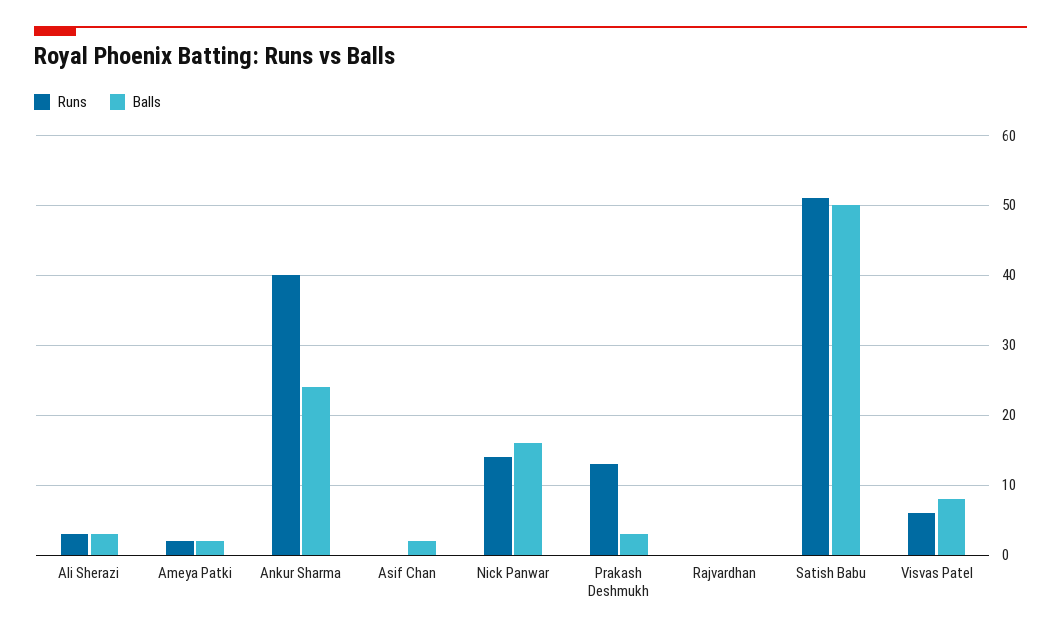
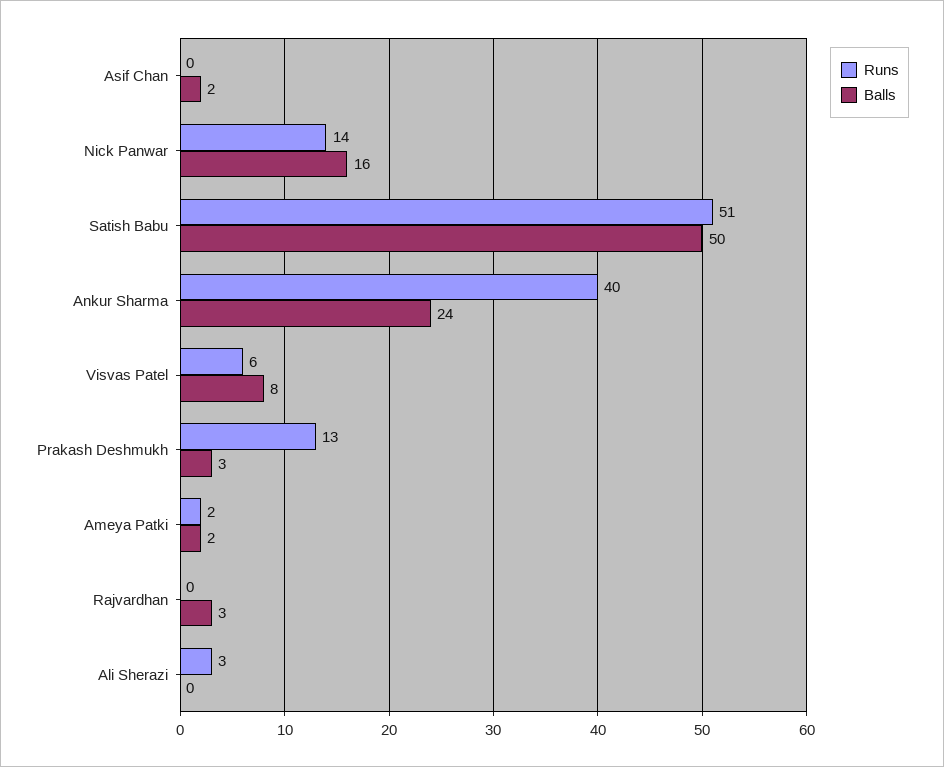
  {
    "Runs": {
      "Ali Sherazi": 3,
      "Ameya Patki": 2,
      "Ankur Sharma": 40,
      "Asif Chan": 0,
      "Nick Panwar": 14,
      "Prakash Deshmukh": 13,
      "Rajvardhan": 0,
      "Satish Babu": 51,
      "Visvas Patel": 6
    },
    "Balls": {
-     "Ali Sherazi": 3,
+     "Ali Sherazi": 0,
      "Ameya Patki": 2,
      "Ankur Sharma": 24,
      "Asif Chan": 2,
      "Nick Panwar": 16,
      "Prakash Deshmukh": 3,
-     "Rajvardhan": 0,
+     "Rajvardhan": 3,
      "Satish Babu": 50,
      "Visvas Patel": 8
    }
  }

